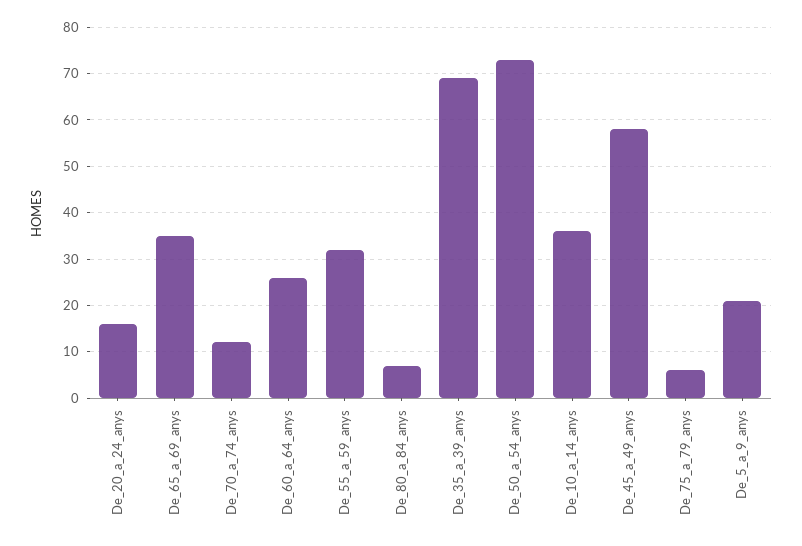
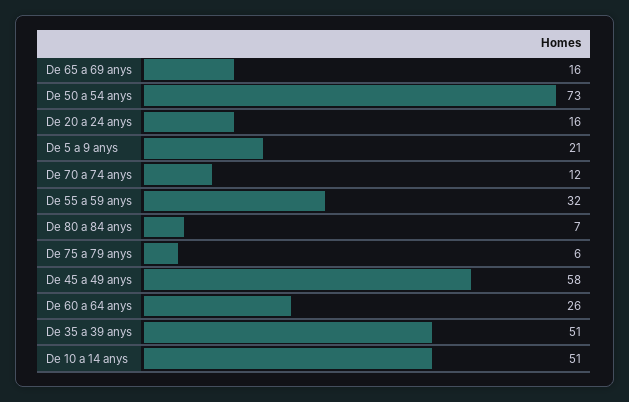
  {
    "De_20_a_24_anys": 16,
-   "De_65_a_69_anys": 35,
+   "De_65_a_69_anys": 16,
    "De_70_a_74_anys": 12,
    "De_60_a_64_anys": 26,
    "De_55_a_59_anys": 32,
    "De_80_a_84_anys": 7,
-   "De_35_a_39_anys": 70,
+   "De_35_a_39_anys": 51,
    "De_50_a_54_anys": 73,
-   "De_10_a_14_anys": 35,
+   "De_10_a_14_anys": 51,
    "De_45_a_49_anys": 58,
    "De_75_a_79_anys": 6,
    "De_5_a_9_anys": 21
  }

